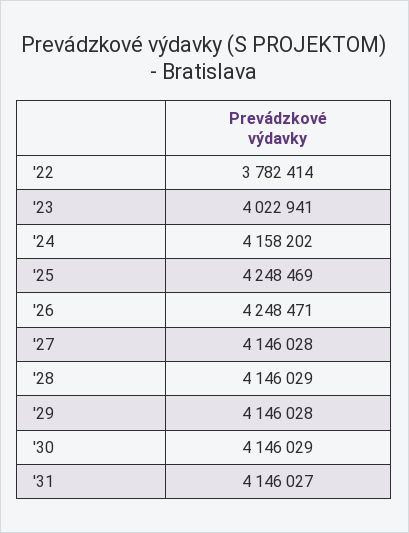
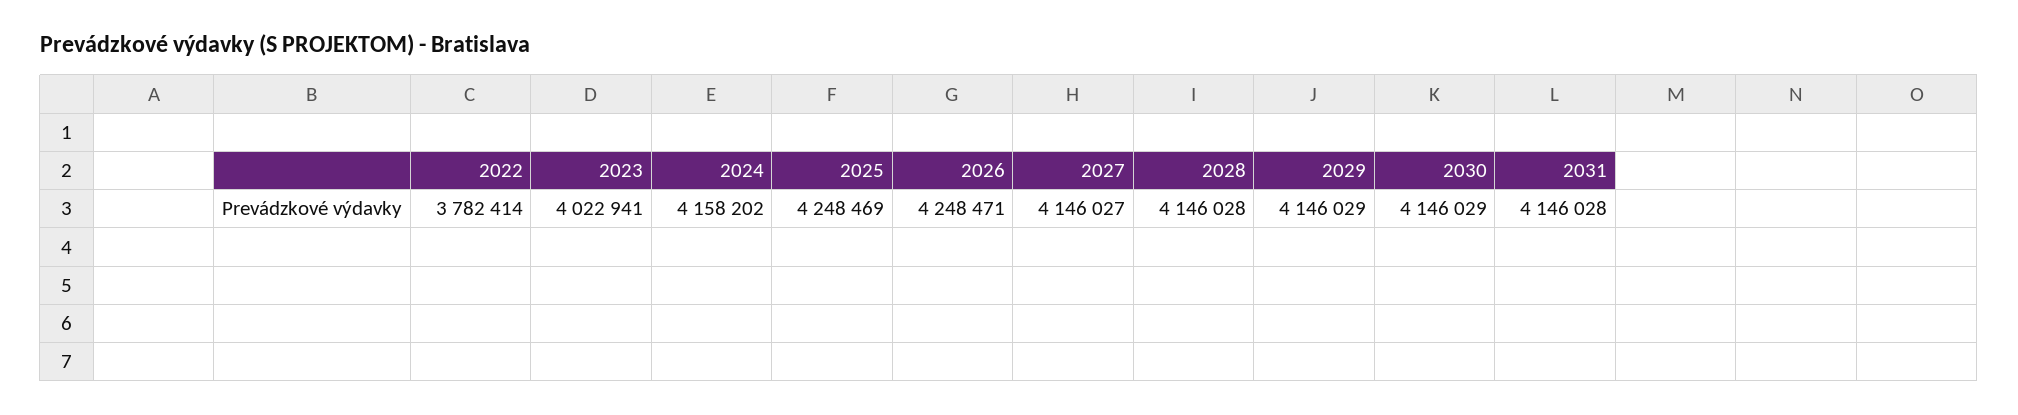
  {
    "'22": 3782414,
    "'23": 4022941,
    "'24": 4158202,
    "'25": 4248469,
    "'26": 4248471,
-   "'27": 4146028,
+   "'27": 4146027,
-   "'28": 4146029,
+   "'28": 4146028,
-   "'29": 4146028,
+   "'29": 4146029,
    "'30": 4146029,
-   "'31": 4146027
+   "'31": 4146028
  }

